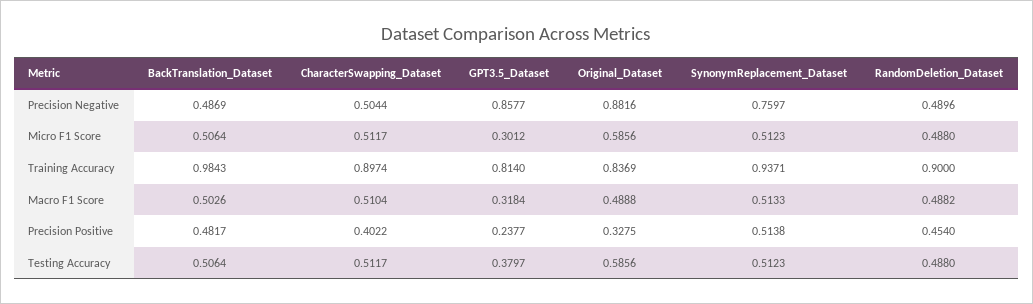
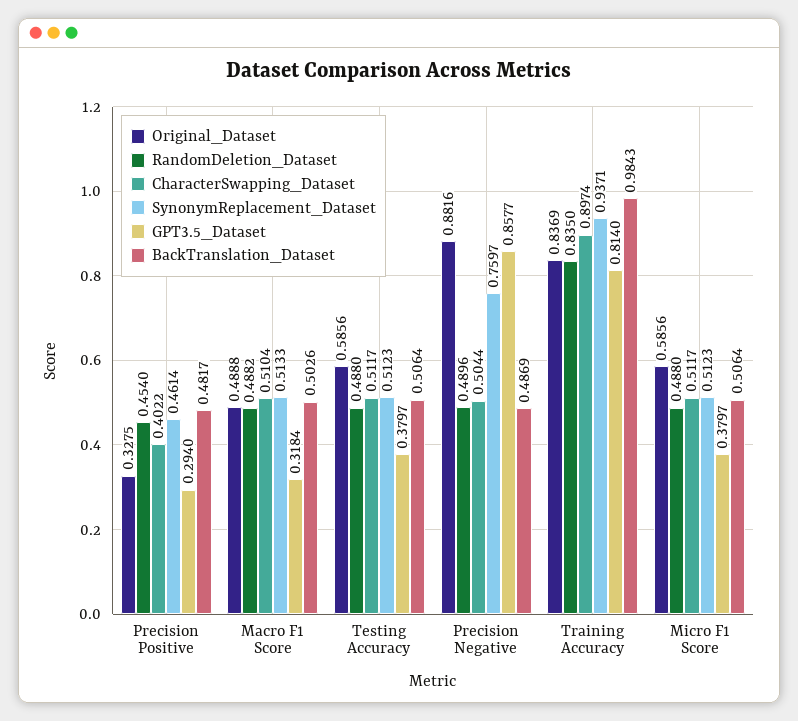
  {
    "BackTranslation_Dataset": {
      "Precision Negative": 0.4869,
      "Micro F1 Score": 0.5064,
      "Training Accuracy": 0.9843,
      "Macro F1 Score": 0.5026,
      "Precision Positive": 0.4817,
      "Testing Accuracy": 0.5064
    },
    "CharacterSwapping_Dataset": {
      "Precision Negative": 0.5044,
      "Micro F1 Score": 0.5117,
      "Training Accuracy": 0.8974,
      "Macro F1 Score": 0.5104,
      "Precision Positive": 0.4022,
      "Testing Accuracy": 0.5117
    },
    "GPT3.5_Dataset": {
      "Precision Negative": 0.8577,
-     "Micro F1 Score": 0.3012,
+     "Micro F1 Score": 0.3797,
      "Training Accuracy": 0.814,
      "Macro F1 Score": 0.3184,
-     "Precision Positive": 0.2377,
+     "Precision Positive": 0.294,
      "Testing Accuracy": 0.3797
    },
    "Original_Dataset": {
      "Precision Negative": 0.8816,
      "Micro F1 Score": 0.5856,
      "Training Accuracy": 0.8369,
      "Macro F1 Score": 0.4888,
      "Precision Positive": 0.3275,
      "Testing Accuracy": 0.5856
    },
    "SynonymReplacement_Dataset": {
      "Precision Negative": 0.7597,
      "Micro F1 Score": 0.5123,
      "Training Accuracy": 0.9371,
      "Macro F1 Score": 0.5133,
-     "Precision Positive": 0.5138,
+     "Precision Positive": 0.4614,
      "Testing Accuracy": 0.5123
    },
    "RandomDeletion_Dataset": {
      "Precision Negative": 0.4896,
      "Micro F1 Score": 0.488,
-     "Training Accuracy": 0.9,
+     "Training Accuracy": 0.835,
      "Macro F1 Score": 0.4882,
      "Precision Positive": 0.454,
      "Testing Accuracy": 0.488
    }
  }

